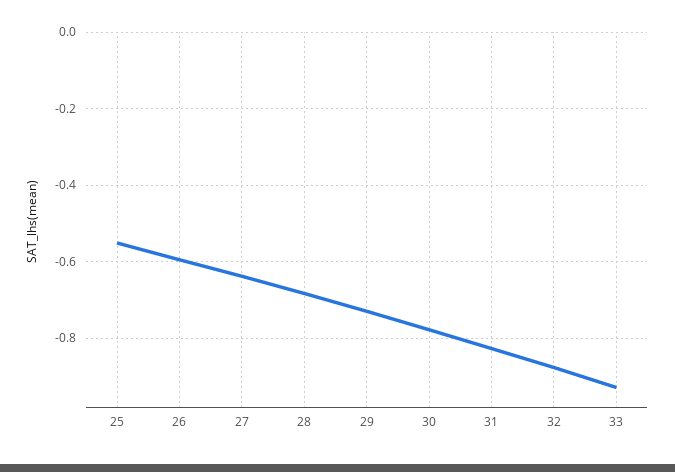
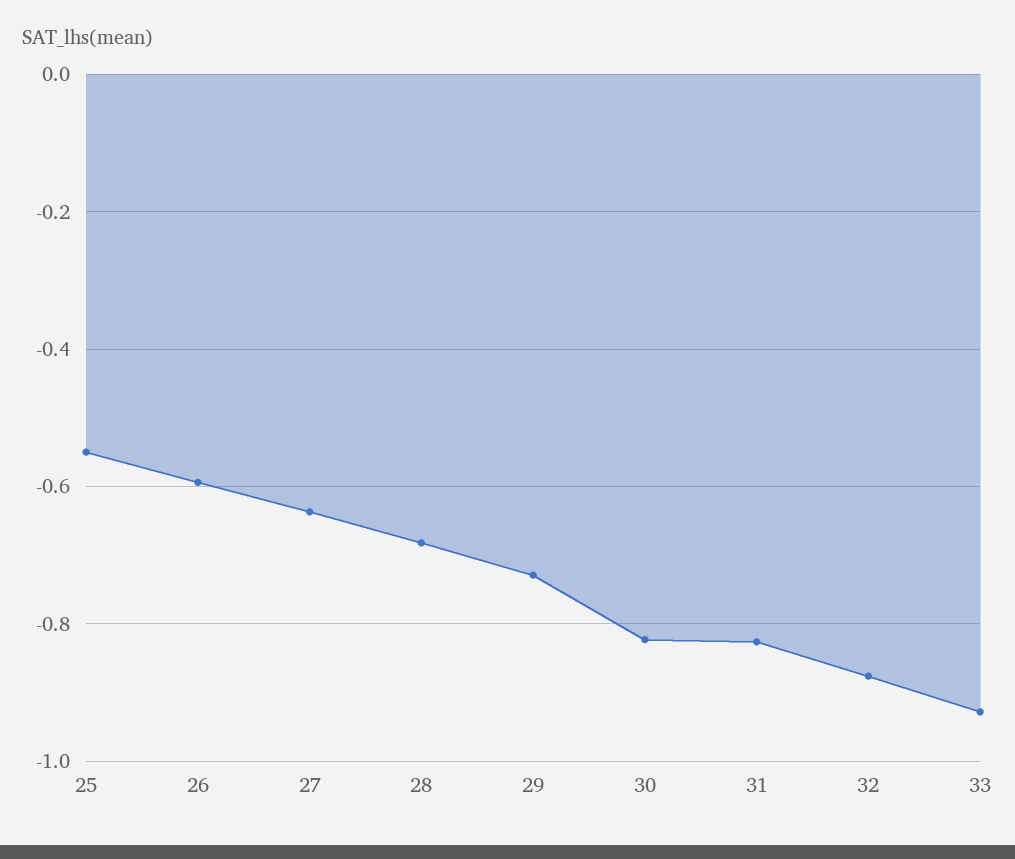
  {
    "25": -0.56,
    "26": -0.6,
    "27": -0.64,
    "28": -0.68,
    "29": -0.72,
-   "30": -0.78,
+   "30": -0.82,
    "31": -0.82,
    "32": -0.88,
    "33": -0.92
  }

